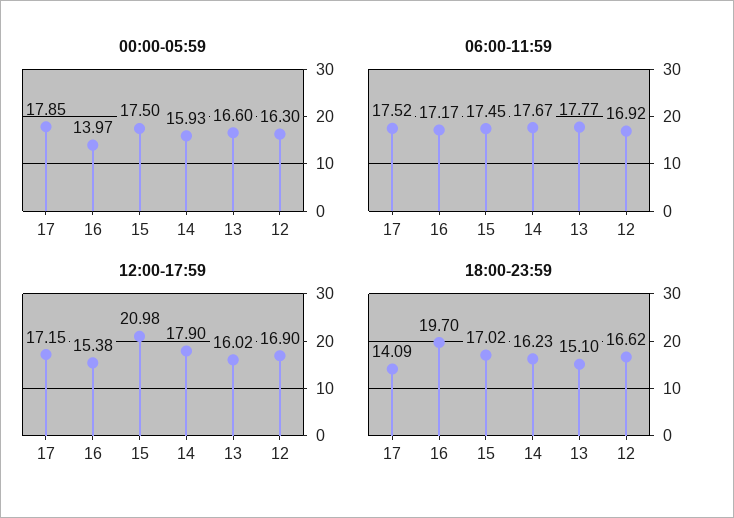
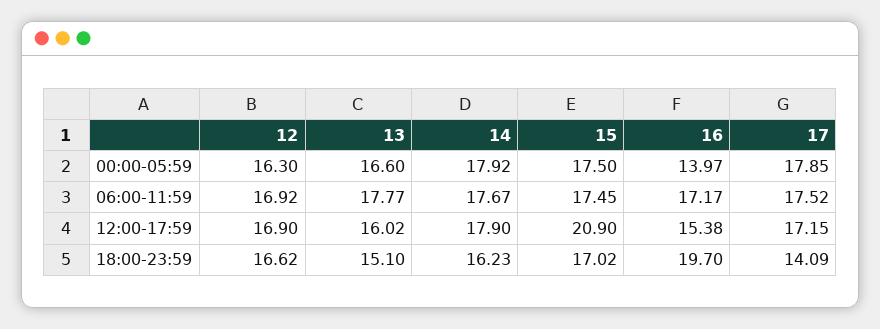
  {
    "00:00-05:59": {
      "17": 17.85,
      "16": 13.97,
      "15": 17.5,
-     "14": 15.93,
+     "14": 17.92,
      "13": 16.6,
      "12": 16.3
    },
    "06:00-11:59": {
      "17": 17.52,
      "16": 17.17,
      "15": 17.45,
      "14": 17.67,
      "13": 17.77,
      "12": 16.92
    },
    "12:00-17:59": {
      "17": 17.15,
      "16": 15.38,
-     "15": 20.98,
+     "15": 20.9,
      "14": 17.9,
      "13": 16.02,
      "12": 16.9
    },
    "18:00-23:59": {
      "17": 14.09,
      "16": 19.7,
      "15": 17.02,
      "14": 16.23,
      "13": 15.1,
      "12": 16.62
    }
  }

